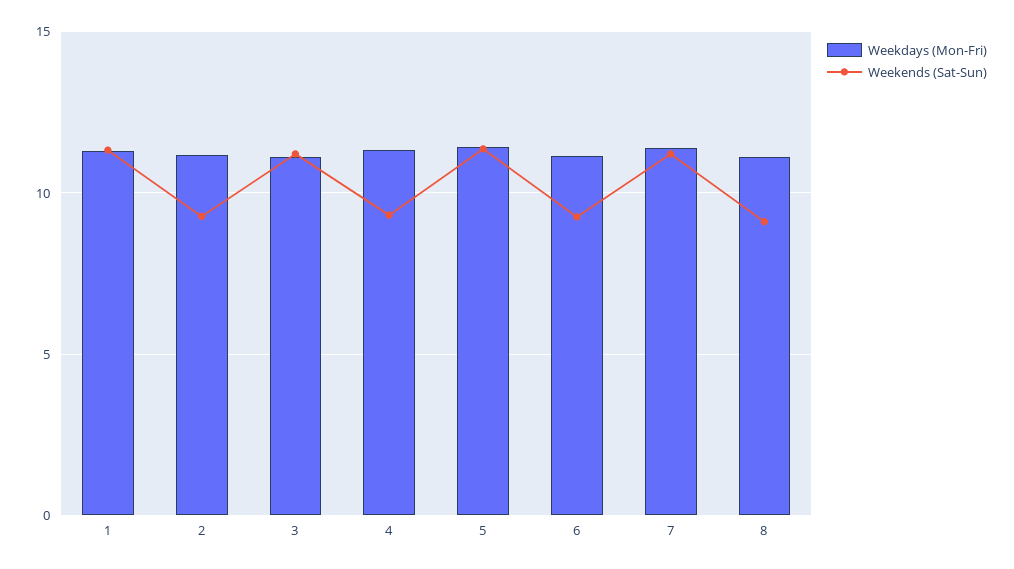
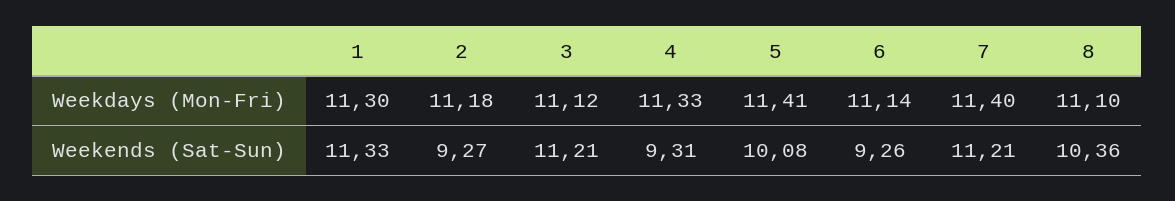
  {
    "Weekdays (Mon-Fri)": {
      "1": 11.3,
      "2": 11.18,
      "3": 11.12,
      "4": 11.33,
      "5": 11.41,
      "6": 11.14,
      "7": 11.4,
      "8": 11.1
    },
    "Weekends (Sat-Sun)": {
      "1": 11.33,
      "2": 9.27,
      "3": 11.21,
      "4": 9.31,
-     "5": 11.5,
+     "5": 10.08,
      "6": 9.26,
      "7": 11.21,
-     "8": 9
+     "8": 10.36
    }
  }

